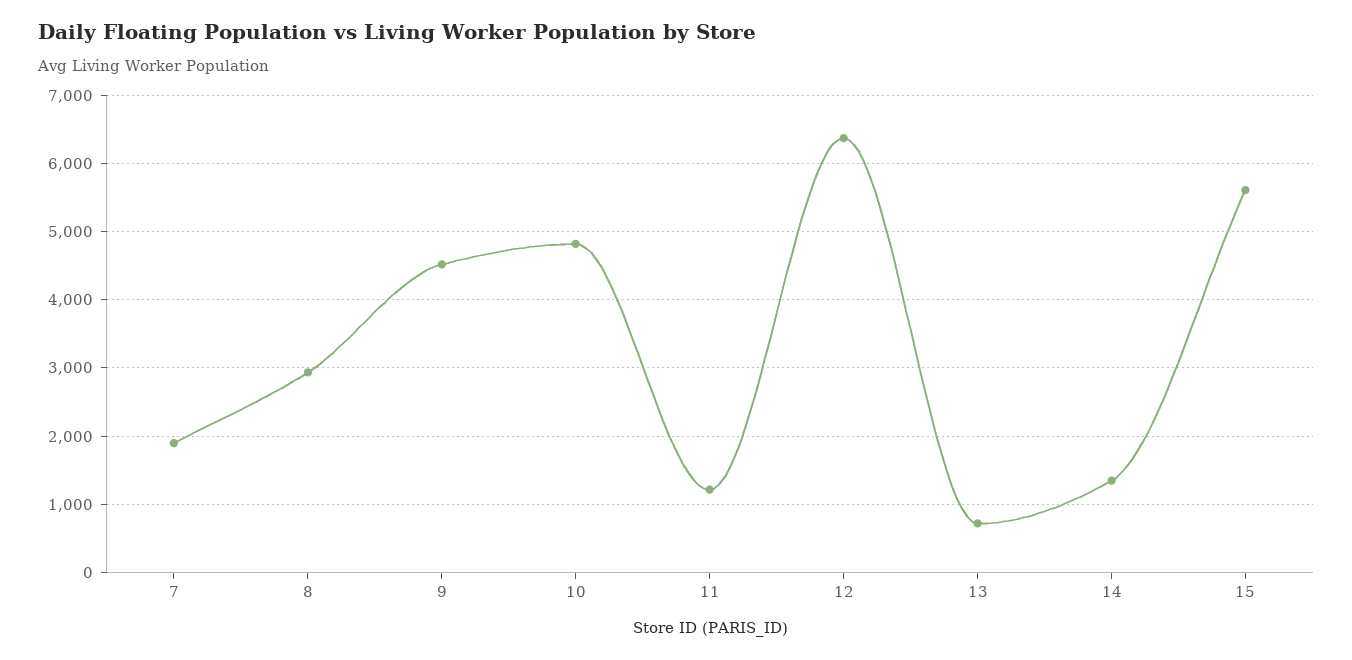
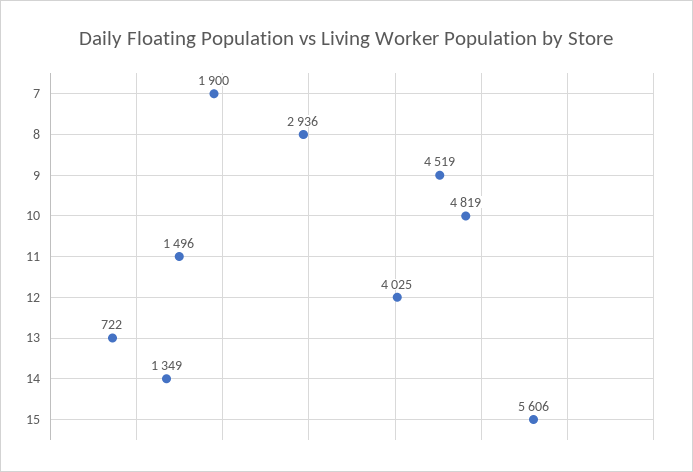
  {
    "7": 1900,
    "8": 2936,
    "9": 4519,
    "10": 4819,
-   "11": 1200,
+   "11": 1496,
-   "12": 6400,
+   "12": 4025,
    "13": 722,
    "14": 1349,
    "15": 5606
  }

